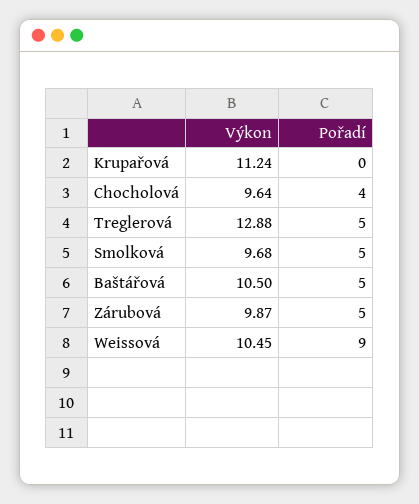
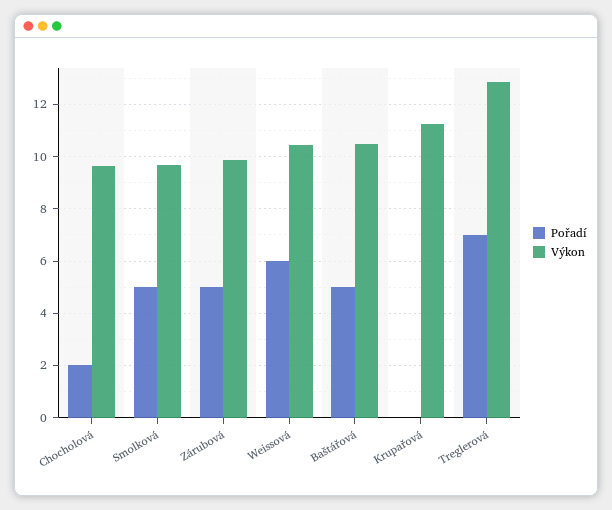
  {
    "Výkon": {
      "Krupařová": 11.24,
      "Chocholová": 9.64,
      "Treglerová": 12.88,
      "Smolková": 9.68,
      "Baštářová": 10.5,
      "Zárubová": 9.87,
      "Weissová": 10.45
    },
    "Pořadí": {
      "Krupařová": 0,
-     "Chocholová": 4,
+     "Chocholová": 2,
-     "Treglerová": 5,
+     "Treglerová": 7,
      "Smolková": 5,
      "Baštářová": 5,
      "Zárubová": 5,
-     "Weissová": 9
+     "Weissová": 6
    }
  }

